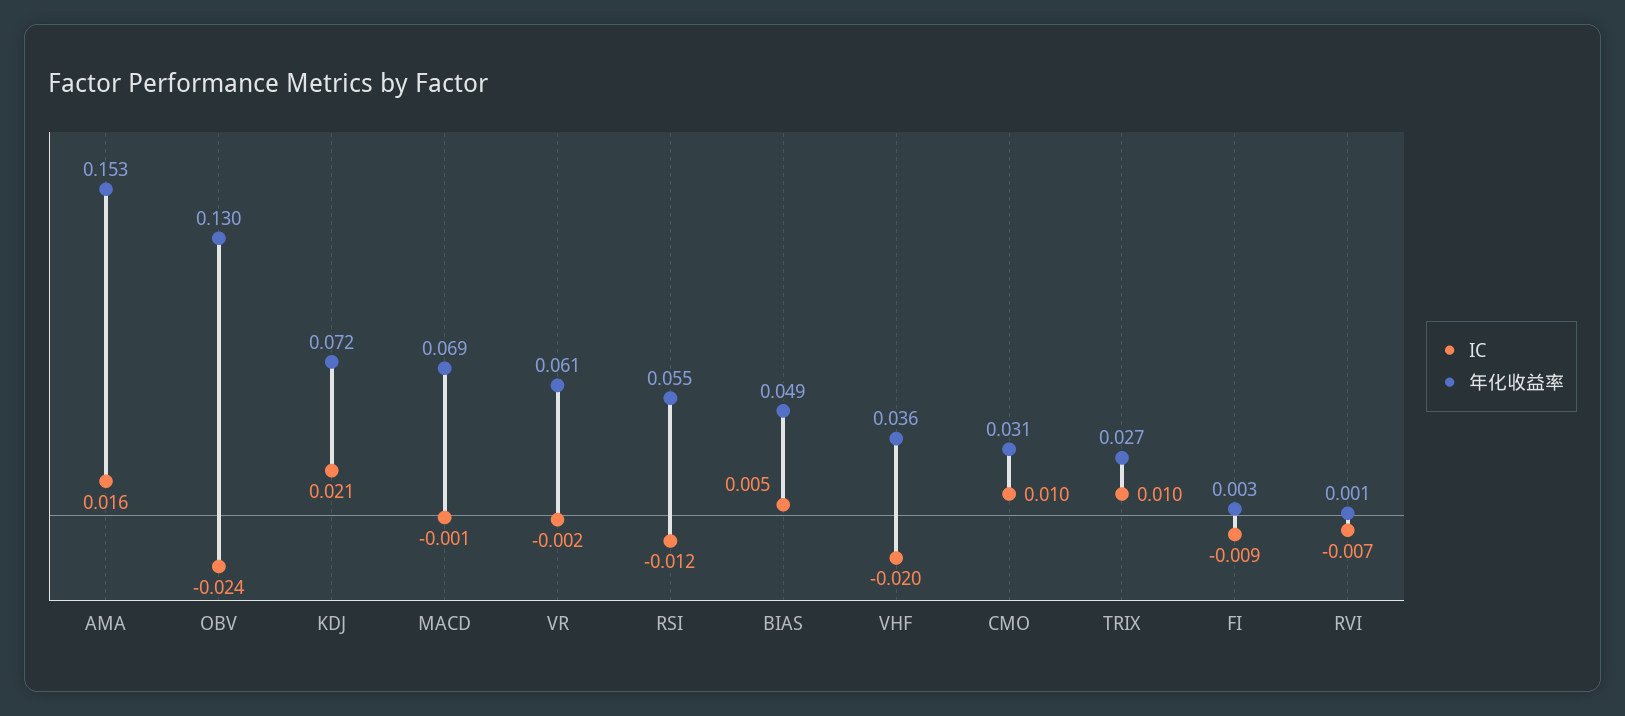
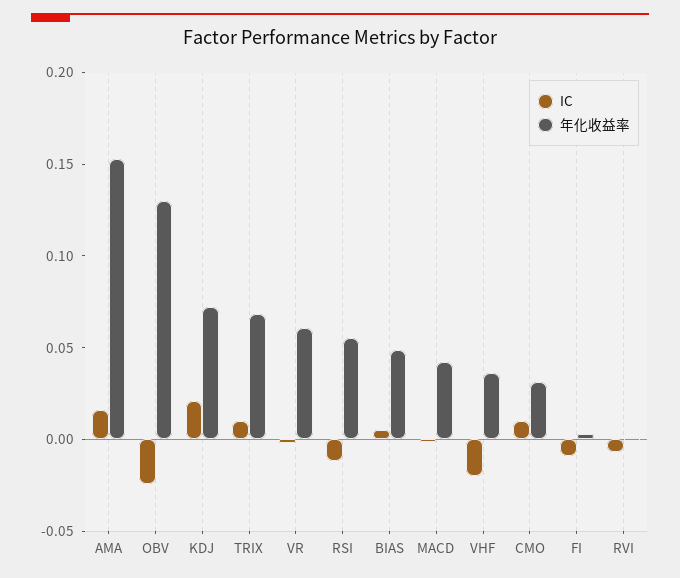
  {
    "IC": {
      "AMA": 0.016,
      "OBV": -0.024,
      "KDJ": 0.021,
      "MACD": -0.001,
      "VR": -0.002,
      "RSI": -0.012,
      "BIAS": 0.005,
      "VHF": -0.02,
      "CMO": 0.01,
      "TRIX": 0.01,
      "FI": -0.009,
      "RVI": -0.007
    },
    "年化收益率": {
      "AMA": 0.153,
      "OBV": 0.13,
      "KDJ": 0.072,
-     "MACD": 0.069,
+     "MACD": 0.04,
      "VR": 0.061,
      "RSI": 0.055,
      "BIAS": 0.049,
      "VHF": 0.036,
      "CMO": 0.031,
-     "TRIX": 0.027,
+     "TRIX": 0.07,
      "FI": 0.003,
      "RVI": 0.001
    }
  }

